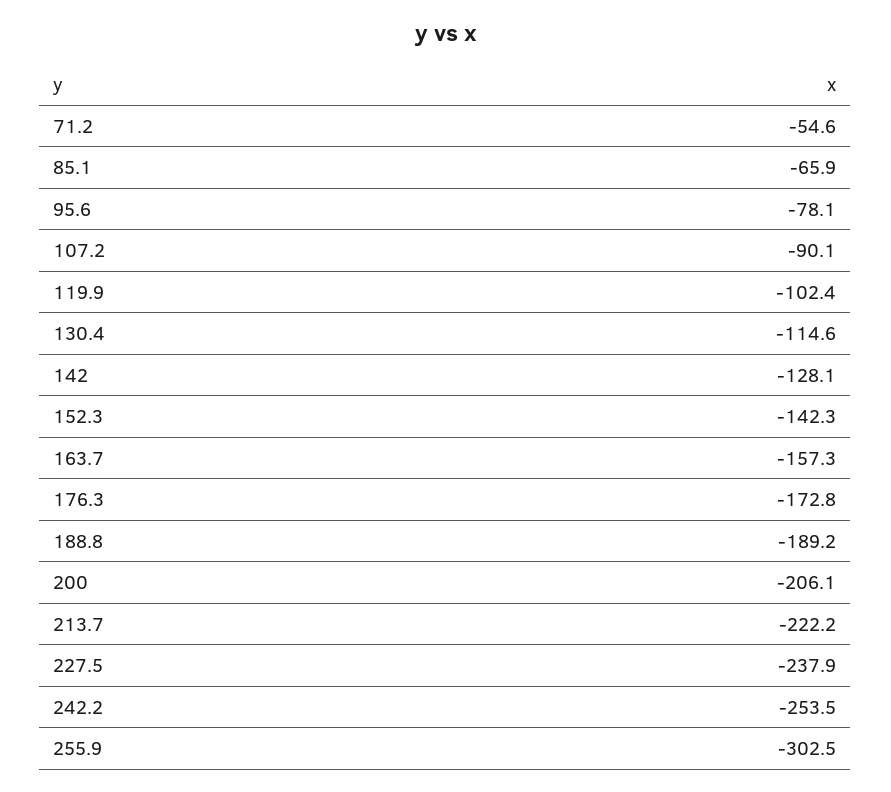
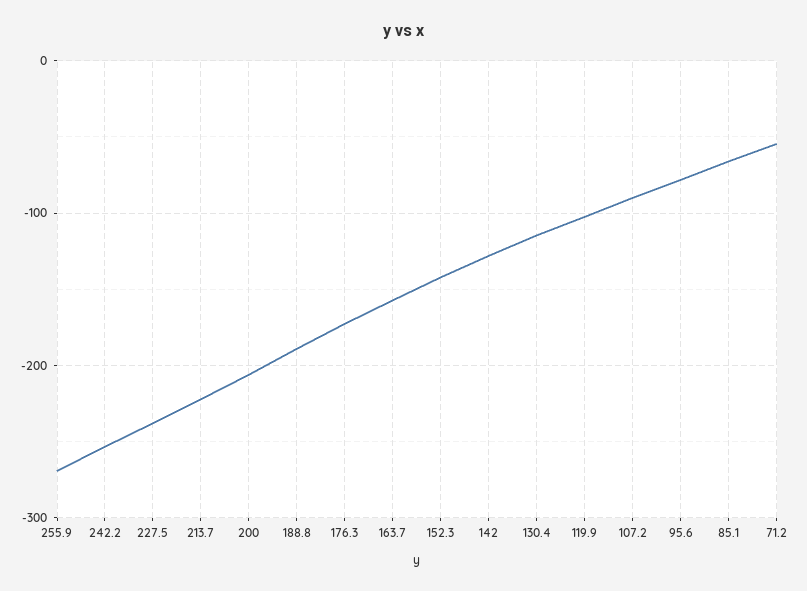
  {
    "71.2": -54.6,
    "85.1": -65.9,
    "95.6": -78.1,
    "107.2": -90.1,
    "119.9": -102.4,
    "130.4": -114.6,
    "142": -128.1,
    "152.3": -142.3,
    "163.7": -157.3,
    "176.3": -172.8,
    "188.8": -189.2,
    "200": -206.1,
    "213.7": -222.2,
    "227.5": -237.9,
    "242.2": -253.5,
-   "255.9": -302.5
+   "255.9": -270
  }

